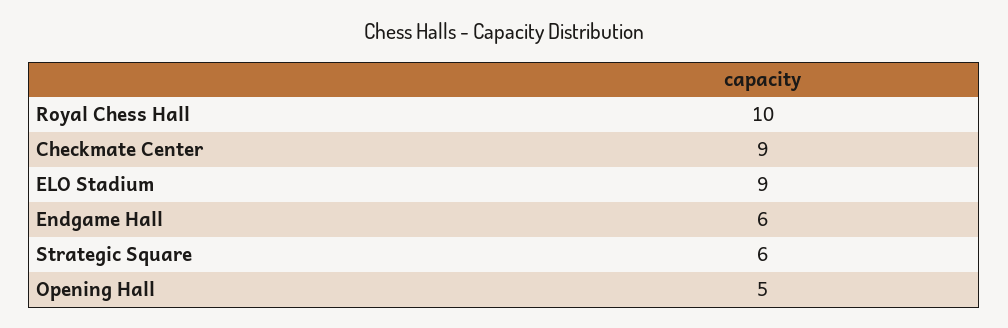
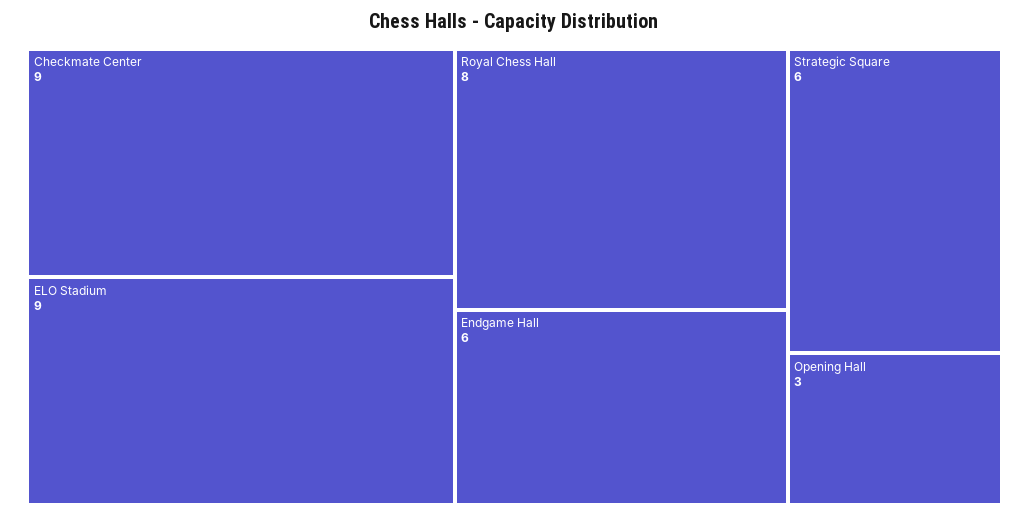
  {
-   "Royal Chess Hall": 10,
+   "Royal Chess Hall": 8,
    "Checkmate Center": 9,
    "ELO Stadium": 9,
    "Endgame Hall": 6,
    "Strategic Square": 6,
-   "Opening Hall": 5
+   "Opening Hall": 3
  }

